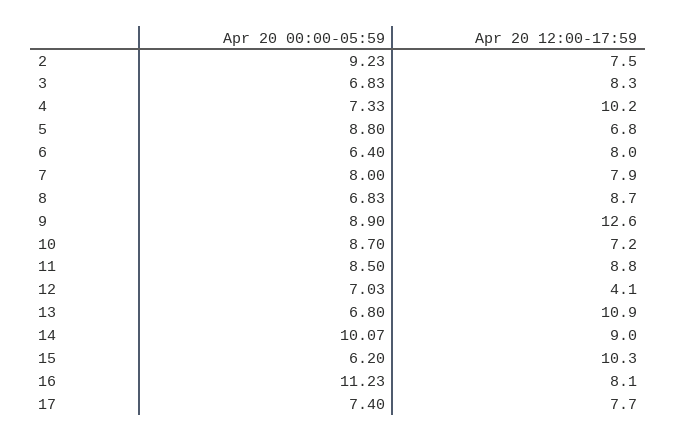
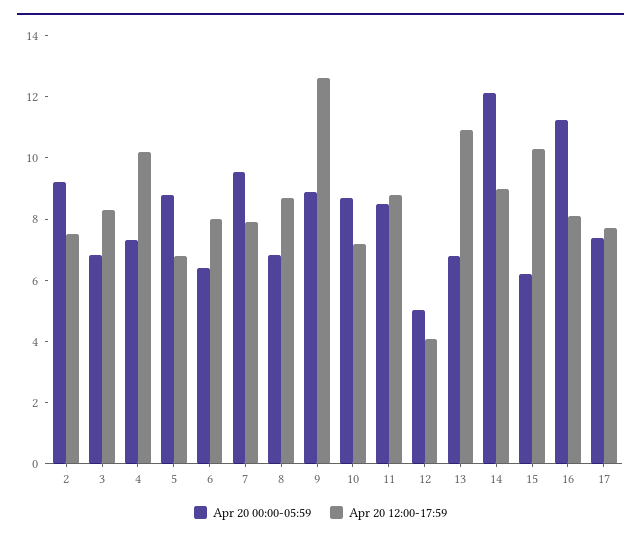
  {
    "Apr 20 00:00-05:59": {
      "2": 9.23,
      "3": 6.83,
      "4": 7.33,
      "5": 8.8,
      "6": 6.4,
-     "7": 8,
+     "7": 9.5,
      "8": 6.83,
      "9": 8.9,
      "10": 8.7,
      "11": 8.5,
-     "12": 7.03,
+     "12": 5,
      "13": 6.8,
-     "14": 10.07,
+     "14": 12,
      "15": 6.2,
      "16": 11.23,
      "17": 7.4
    },
    "Apr 20 12:00-17:59": {
      "2": 7.5,
      "3": 8.3,
      "4": 10.2,
      "5": 6.8,
      "6": 8,
      "7": 7.9,
      "8": 8.7,
      "9": 12.6,
      "10": 7.2,
      "11": 8.8,
      "12": 4.1,
      "13": 10.9,
      "14": 9,
      "15": 10.3,
      "16": 8.1,
      "17": 7.7
    }
  }

